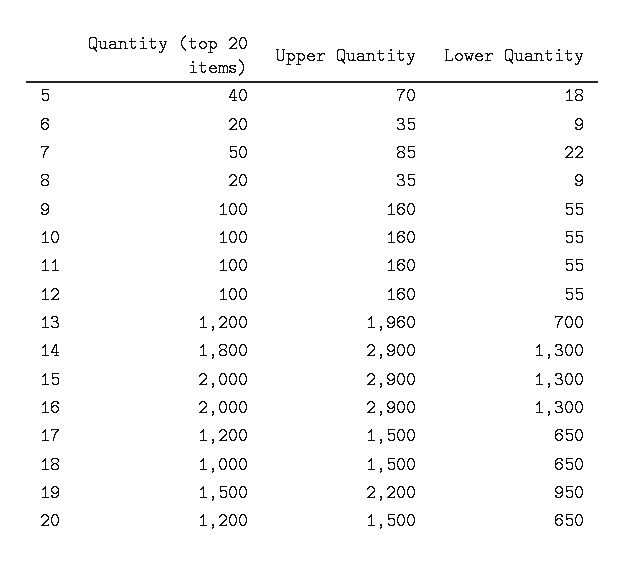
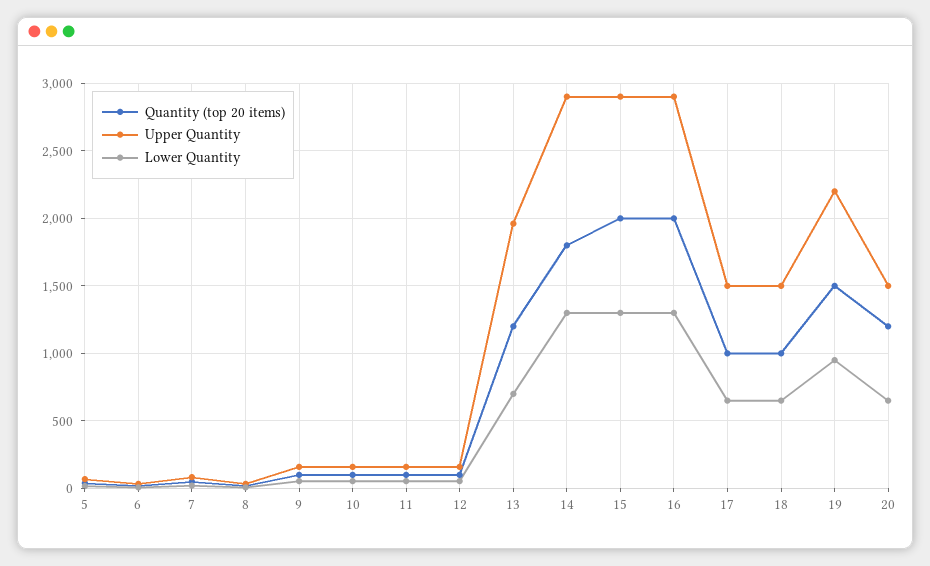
  {
    "Quantity (top 20 items)": {
      "5": 40,
      "6": 20,
      "7": 50,
      "8": 20,
      "9": 100,
      "10": 100,
      "11": 100,
      "12": 100,
      "13": 1200,
      "14": 1800,
      "15": 2000,
      "16": 2000,
-     "17": 1200,
+     "17": 1000,
      "18": 1000,
      "19": 1500,
      "20": 1200
    },
    "Upper Quantity": {
      "5": 70,
      "6": 35,
      "7": 85,
      "8": 35,
      "9": 160,
      "10": 160,
      "11": 160,
      "12": 160,
      "13": 1960,
      "14": 2900,
      "15": 2900,
      "16": 2900,
      "17": 1500,
      "18": 1500,
      "19": 2200,
      "20": 1500
    },
    "Lower Quantity": {
      "5": 18,
      "6": 9,
      "7": 22,
      "8": 9,
      "9": 55,
      "10": 55,
      "11": 55,
      "12": 55,
      "13": 700,
      "14": 1300,
      "15": 1300,
      "16": 1300,
      "17": 650,
      "18": 650,
      "19": 950,
      "20": 650
    }
  }

